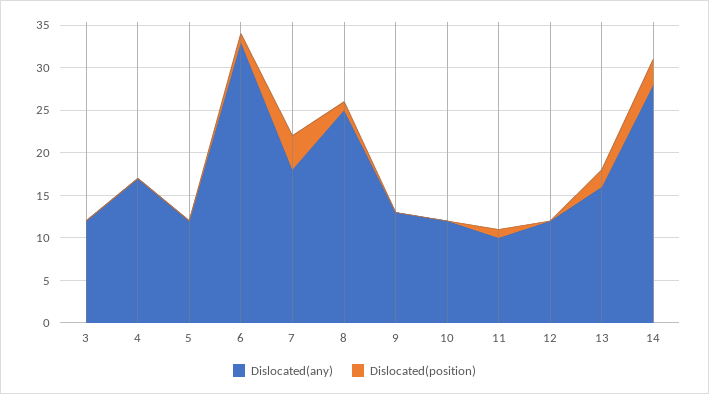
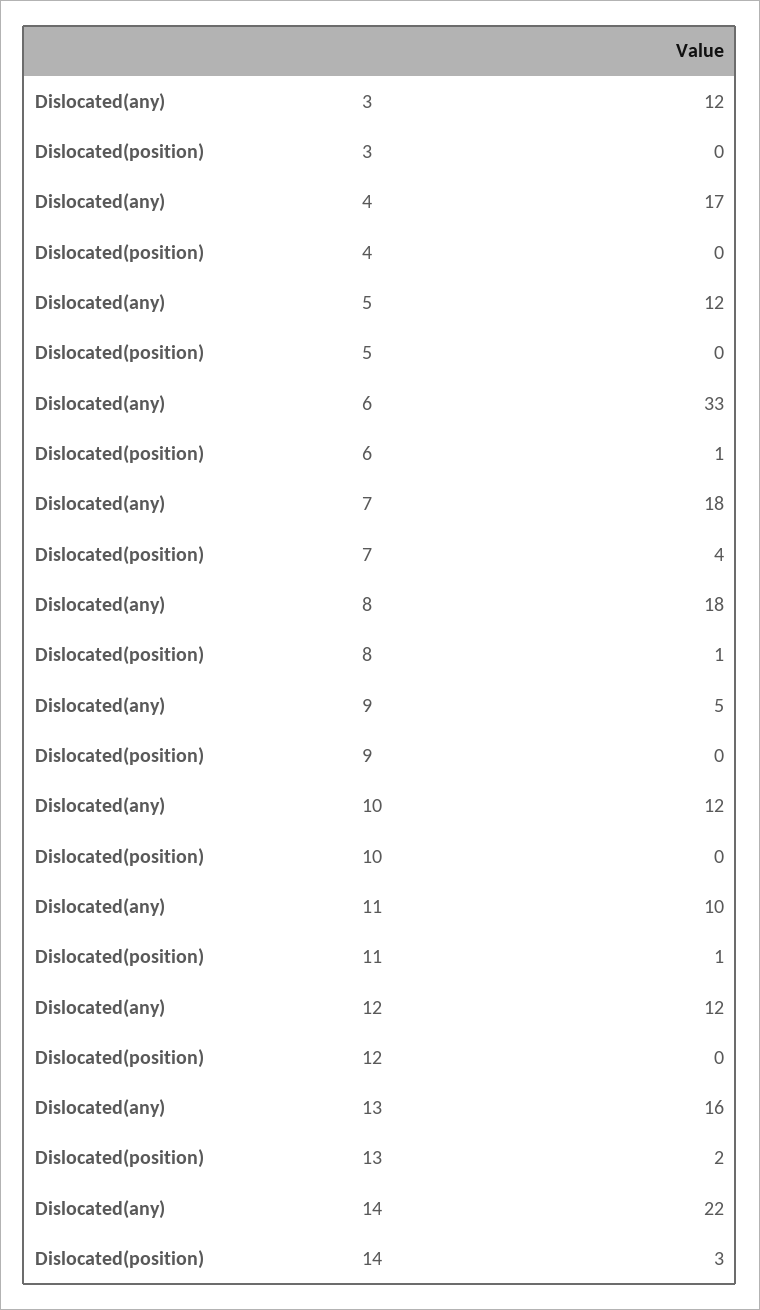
  {
    "Dislocated(any)": {
      "3": 12,
      "4": 17,
      "5": 12,
      "6": 33,
      "7": 18,
-     "8": 25,
+     "8": 18,
-     "9": 13,
+     "9": 5,
      "10": 12,
      "11": 10,
      "12": 12,
      "13": 16,
-     "14": 28
+     "14": 22
    },
    "Dislocated(position)": {
      "3": 0,
      "4": 0,
      "5": 0,
      "6": 1,
      "7": 4,
      "8": 1,
      "9": 0,
      "10": 0,
      "11": 1,
      "12": 0,
      "13": 2,
      "14": 3
    }
  }

